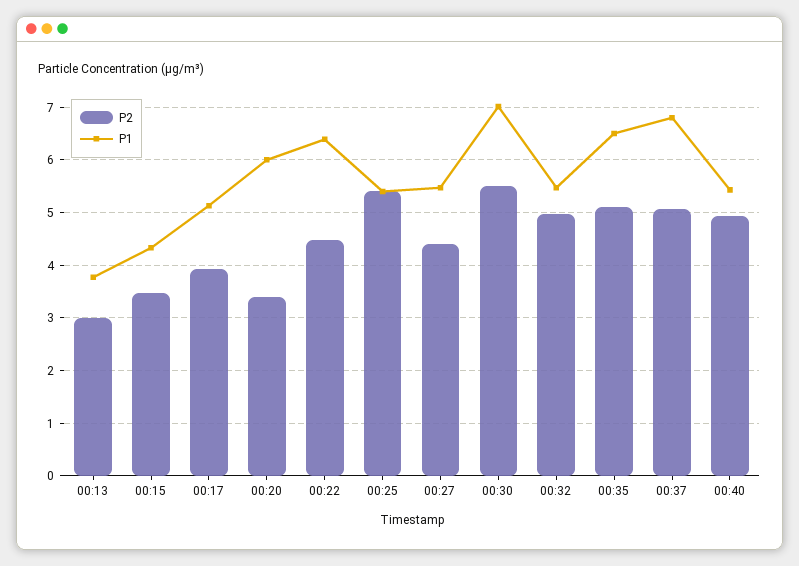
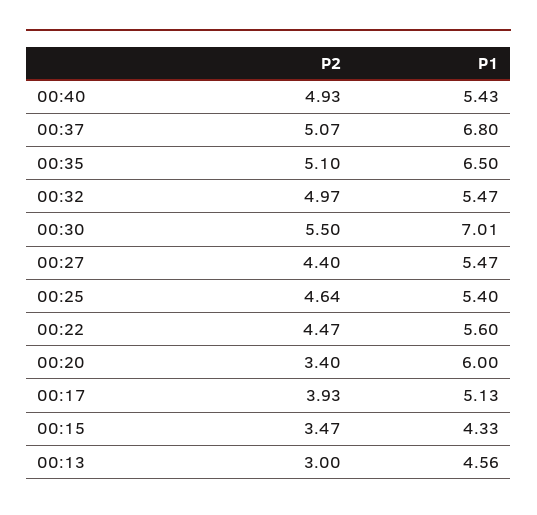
  {
    "P2": {
      "00:13": 3,
      "00:15": 3.47,
      "00:17": 3.93,
      "00:20": 3.4,
      "00:22": 4.47,
-     "00:25": 5.4,
+     "00:25": 4.64,
      "00:27": 4.4,
      "00:30": 5.5,
      "00:32": 4.97,
      "00:35": 5.1,
      "00:37": 5.07,
      "00:40": 4.93
    },
    "P1": {
-     "00:13": 3.8,
+     "00:13": 4.56,
      "00:15": 4.33,
      "00:17": 5.13,
      "00:20": 6,
-     "00:22": 6.4,
+     "00:22": 5.6,
      "00:25": 5.4,
      "00:27": 5.47,
      "00:30": 7.01,
      "00:32": 5.47,
      "00:35": 6.5,
      "00:37": 6.8,
      "00:40": 5.43
    }
  }

